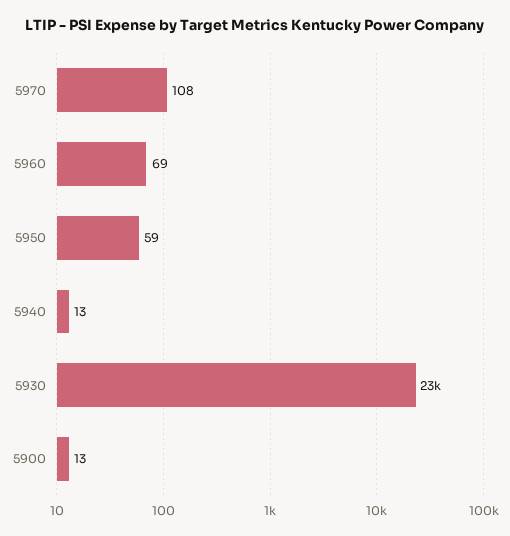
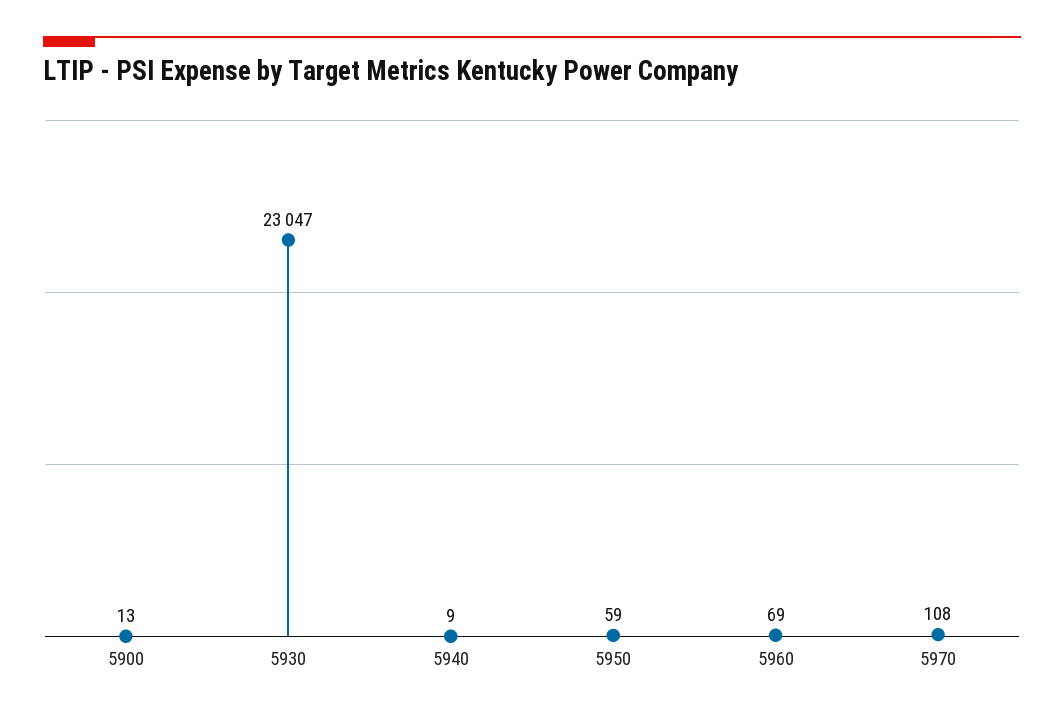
  {
    "5970": 108,
    "5960": 69,
    "5950": 59,
-   "5940": 13,
+   "5940": 9,
    "5930": 23047,
    "5900": 13
  }

